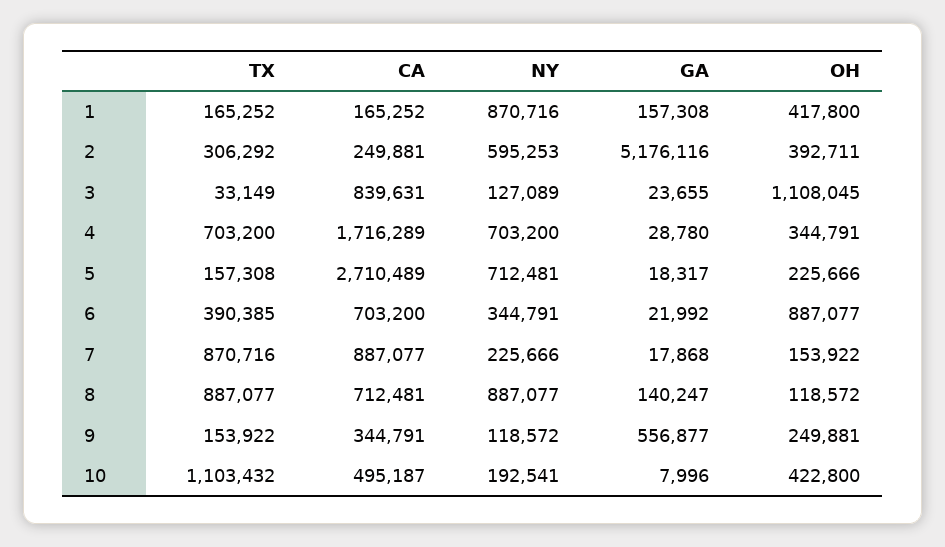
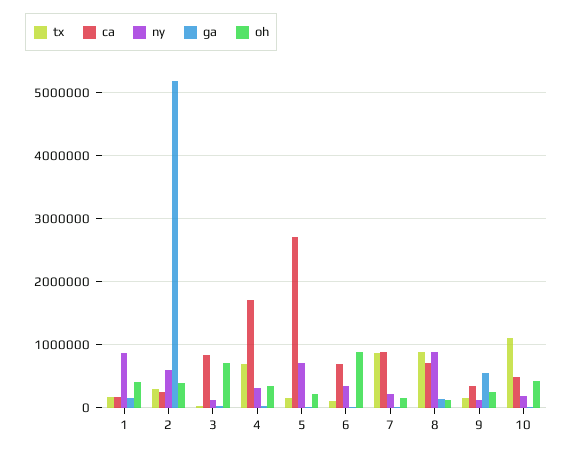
  {
    "TX": {
      "1": 165252,
      "2": 306292,
      "3": 33149,
      "4": 703200,
      "5": 157308,
-     "6": 390385,
+     "6": 100000,
      "7": 870716,
      "8": 887077,
      "9": 153922,
      "10": 1103432
    },
    "CA": {
      "1": 165252,
      "2": 249881,
      "3": 839631,
      "4": 1716289,
      "5": 2710489,
      "6": 703200,
      "7": 887077,
      "8": 712481,
      "9": 344791,
      "10": 495187
    },
    "NY": {
      "1": 870716,
      "2": 595253,
      "3": 127089,
-     "4": 703200,
+     "4": 300000,
      "5": 712481,
      "6": 344791,
      "7": 225666,
      "8": 887077,
      "9": 118572,
      "10": 192541
    },
    "GA": {
      "1": 157308,
      "2": 5176116,
      "3": 23655,
      "4": 28780,
      "5": 18317,
      "6": 21992,
      "7": 17868,
      "8": 140247,
      "9": 556877,
      "10": 7996
    },
    "OH": {
      "1": 417800,
      "2": 392711,
-     "3": 1108045,
+     "3": 700000,
      "4": 344791,
      "5": 225666,
      "6": 887077,
      "7": 153922,
      "8": 118572,
      "9": 249881,
      "10": 422800
    }
  }

